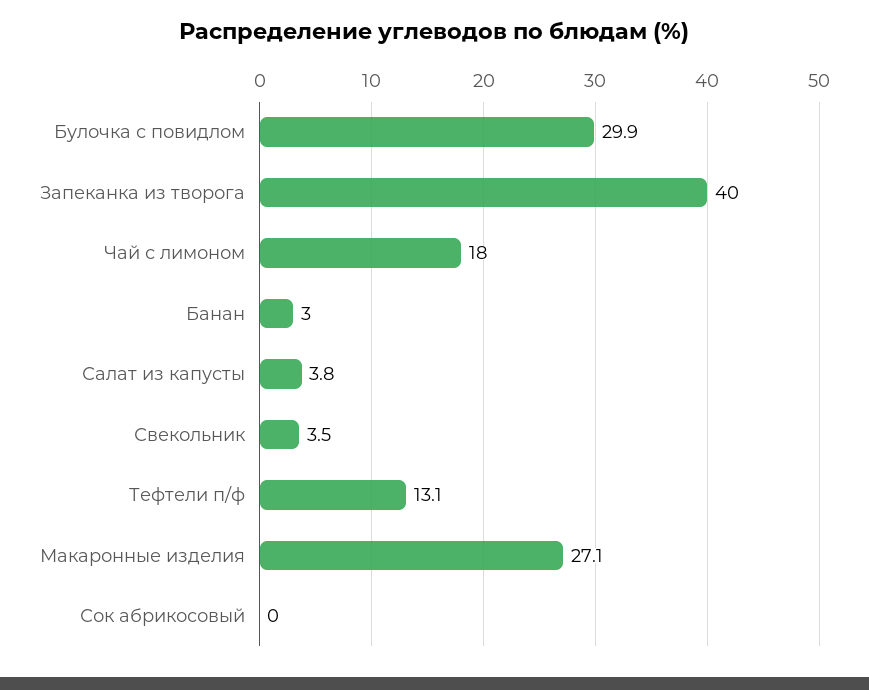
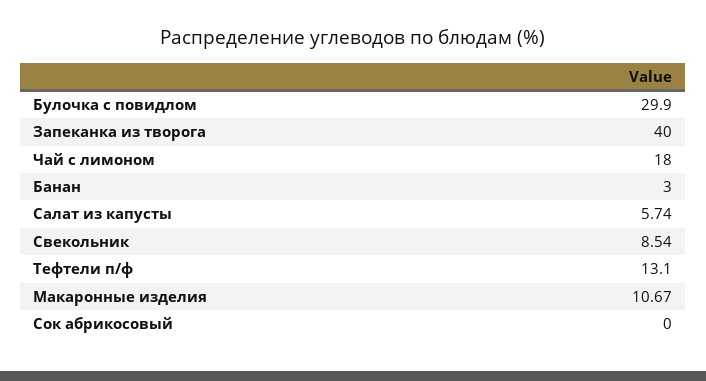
  {
    "Булочка с повидлом": 29.9,
    "Запеканка из творога": 40,
    "Чай с лимоном": 18,
    "Банан": 3,
-   "Салат из капусты": 3.8,
+   "Салат из капусты": 5.74,
-   "Свекольник": 3.5,
+   "Свекольник": 8.54,
    "Тефтели п/ф": 13.1,
-   "Макаронные изделия": 27.1,
+   "Макаронные изделия": 10.67,
    "Сок абрикосовый": 0
  }

